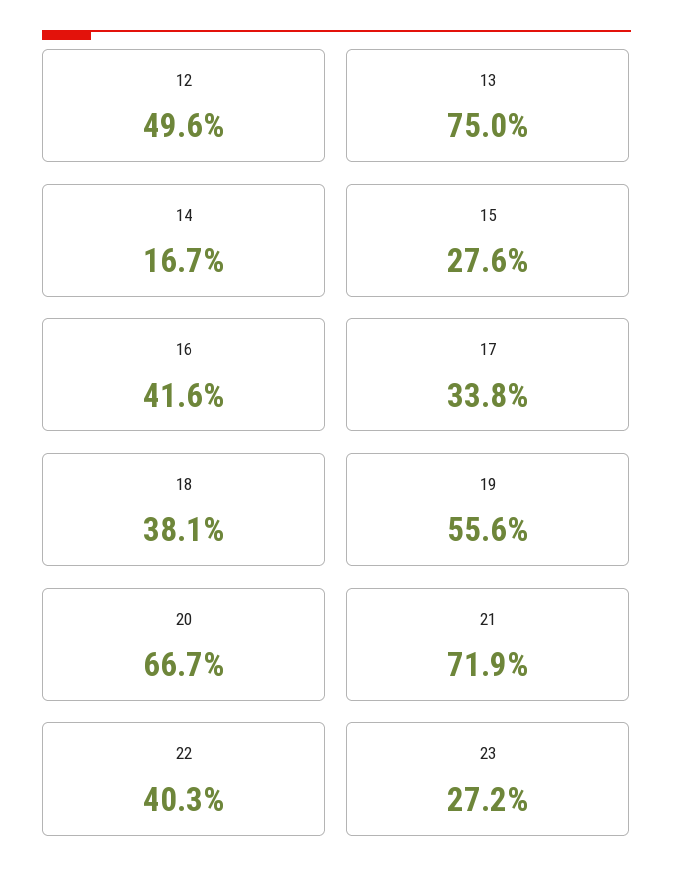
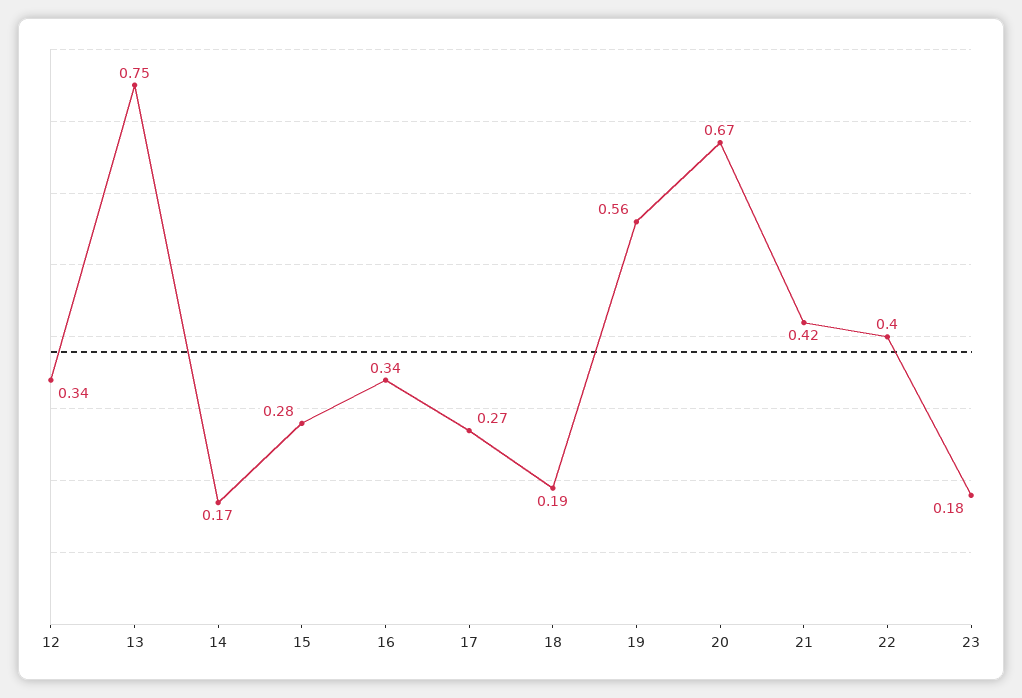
  {
-   "12": 0.496,
+   "12": 0.34,
    "13": 0.75,
    "14": 0.167,
    "15": 0.276,
-   "16": 0.416,
+   "16": 0.34,
-   "17": 0.338,
+   "17": 0.27,
-   "18": 0.381,
+   "18": 0.19,
    "19": 0.556,
    "20": 0.667,
-   "21": 0.719,
+   "21": 0.42,
    "22": 0.403,
-   "23": 0.272
+   "23": 0.18
  }

